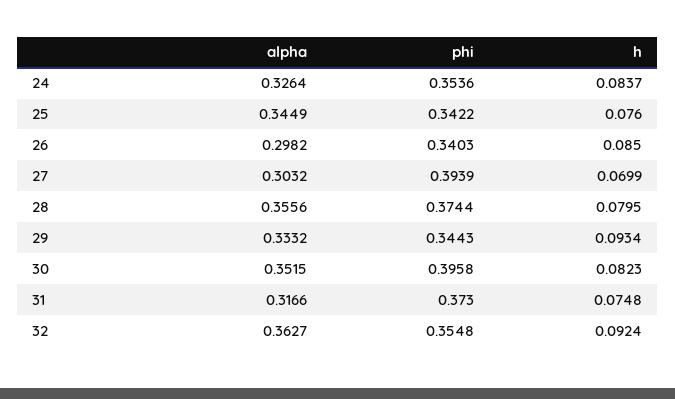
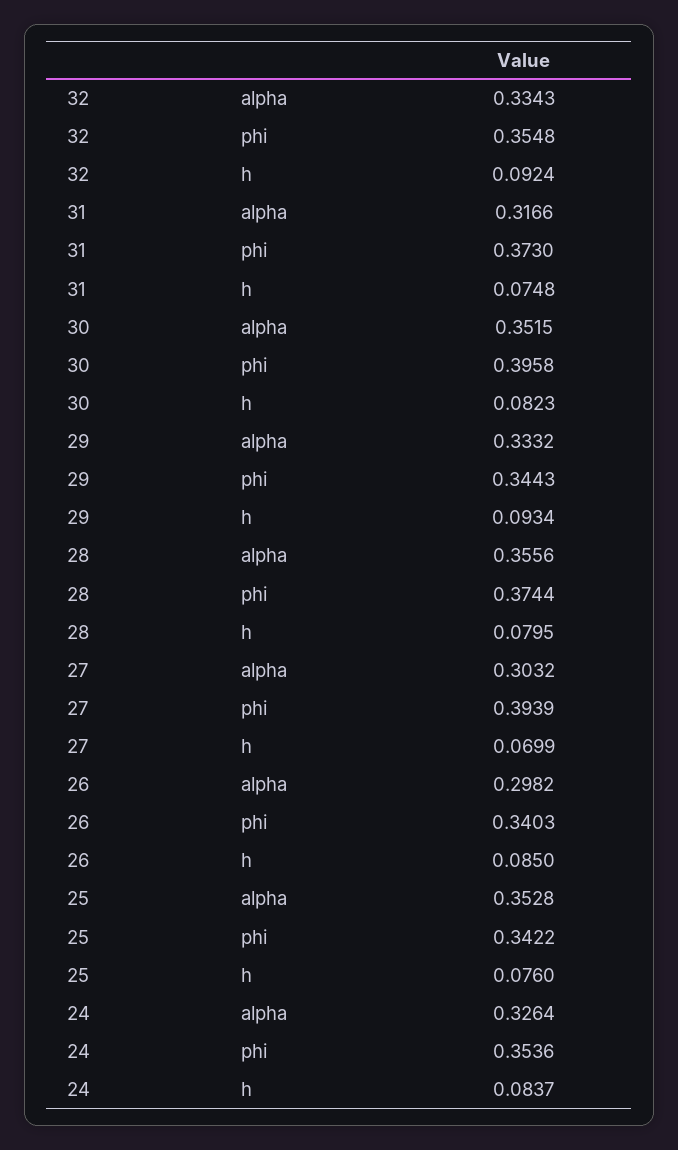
  {
    "alpha": {
      "24": 0.3264,
-     "25": 0.3449,
+     "25": 0.3528,
      "26": 0.2982,
      "27": 0.3032,
      "28": 0.3556,
      "29": 0.3332,
      "30": 0.3515,
      "31": 0.3166,
-     "32": 0.3627
+     "32": 0.3343
    },
    "phi": {
      "24": 0.3536,
      "25": 0.3422,
      "26": 0.3403,
      "27": 0.3939,
      "28": 0.3744,
      "29": 0.3443,
      "30": 0.3958,
      "31": 0.373,
      "32": 0.3548
    },
    "h": {
      "24": 0.0837,
      "25": 0.076,
      "26": 0.085,
      "27": 0.0699,
      "28": 0.0795,
      "29": 0.0934,
      "30": 0.0823,
      "31": 0.0748,
      "32": 0.0924
    }
  }

